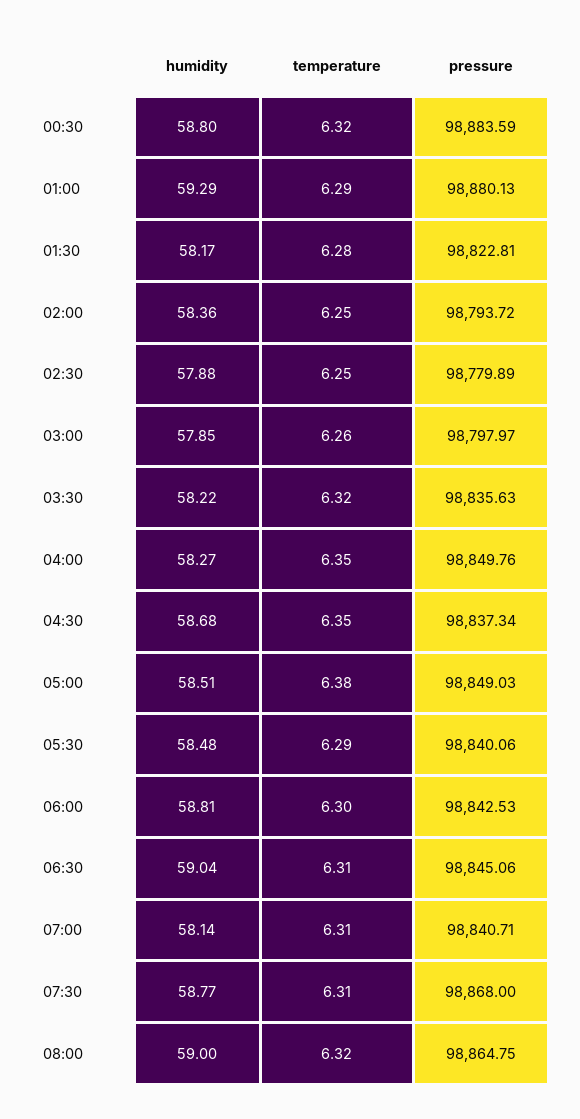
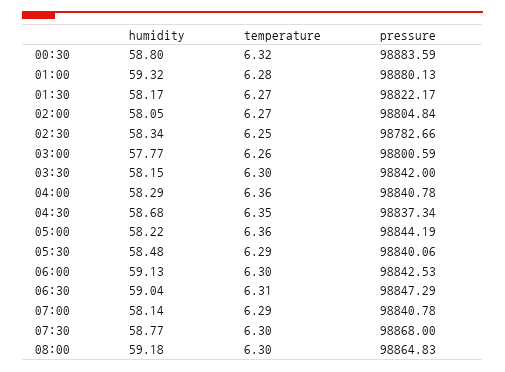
  {
    "humidity": {
      "00:30": 58.8,
-     "01:00": 59.29,
+     "01:00": 59.32,
      "01:30": 58.17,
-     "02:00": 58.36,
+     "02:00": 58.05,
-     "02:30": 57.88,
+     "02:30": 58.34,
-     "03:00": 57.85,
+     "03:00": 57.77,
-     "03:30": 58.22,
+     "03:30": 58.15,
-     "04:00": 58.27,
+     "04:00": 58.29,
      "04:30": 58.68,
-     "05:00": 58.51,
+     "05:00": 58.22,
      "05:30": 58.48,
-     "06:00": 58.81,
+     "06:00": 59.13,
      "06:30": 59.04,
      "07:00": 58.14,
      "07:30": 58.77,
-     "08:00": 59
+     "08:00": 59.18
    },
    "temperature": {
      "00:30": 6.32,
-     "01:00": 6.29,
+     "01:00": 6.28,
-     "01:30": 6.28,
+     "01:30": 6.27,
-     "02:00": 6.25,
+     "02:00": 6.27,
      "02:30": 6.25,
      "03:00": 6.26,
-     "03:30": 6.32,
+     "03:30": 6.3,
-     "04:00": 6.35,
+     "04:00": 6.36,
      "04:30": 6.35,
-     "05:00": 6.38,
+     "05:00": 6.36,
      "05:30": 6.29,
      "06:00": 6.3,
      "06:30": 6.31,
-     "07:00": 6.31,
+     "07:00": 6.29,
-     "07:30": 6.31,
+     "07:30": 6.3,
-     "08:00": 6.32
+     "08:00": 6.3
    },
    "pressure": {
      "00:30": 98883.59,
      "01:00": 98880.13,
-     "01:30": 98822.81,
+     "01:30": 98822.17,
-     "02:00": 98793.72,
+     "02:00": 98804.84,
-     "02:30": 98779.89,
+     "02:30": 98782.66,
-     "03:00": 98797.97,
+     "03:00": 98800.59,
-     "03:30": 98835.63,
+     "03:30": 98842,
-     "04:00": 98849.76,
+     "04:00": 98840.78,
      "04:30": 98837.34,
-     "05:00": 98849.03,
+     "05:00": 98844.19,
      "05:30": 98840.06,
      "06:00": 98842.53,
-     "06:30": 98845.06,
+     "06:30": 98847.29,
-     "07:00": 98840.71,
+     "07:00": 98840.78,
      "07:30": 98868,
-     "08:00": 98864.75
+     "08:00": 98864.83
    }
  }

